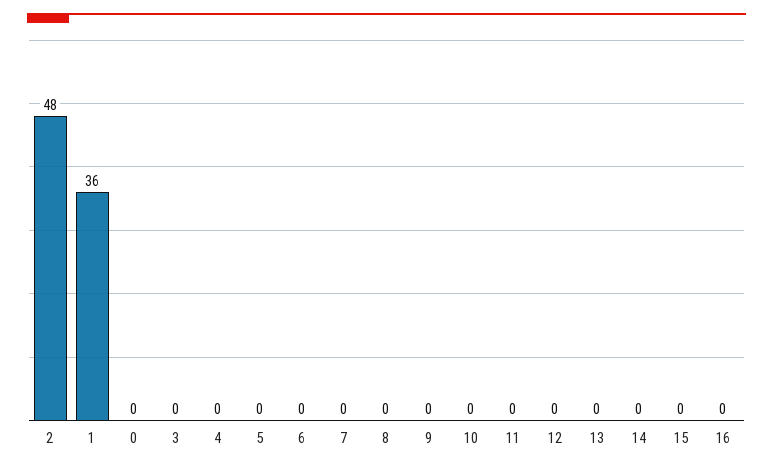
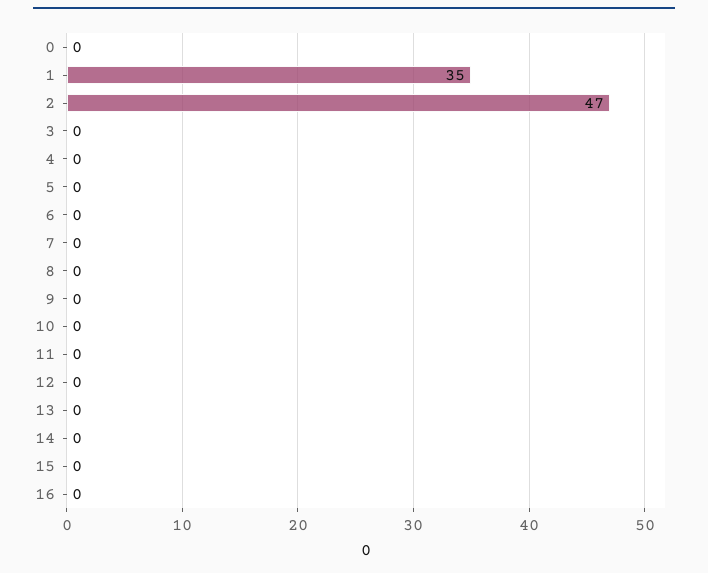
  {
-   "2": 48,
+   "2": 47,
-   "1": 36,
+   "1": 35,
    "0": 0,
    "3": 0,
    "4": 0,
    "5": 0,
    "6": 0,
    "7": 0,
    "8": 0,
    "9": 0,
    "10": 0,
    "11": 0,
    "12": 0,
    "13": 0,
    "14": 0,
    "15": 0,
    "16": 0
  }

